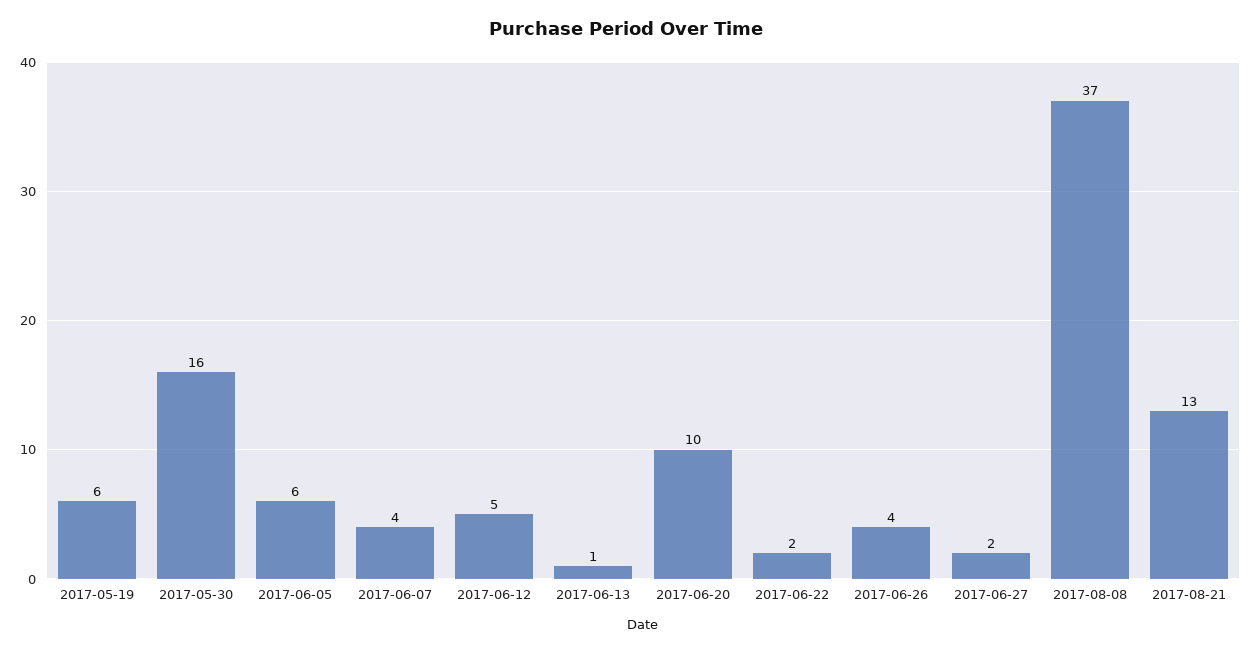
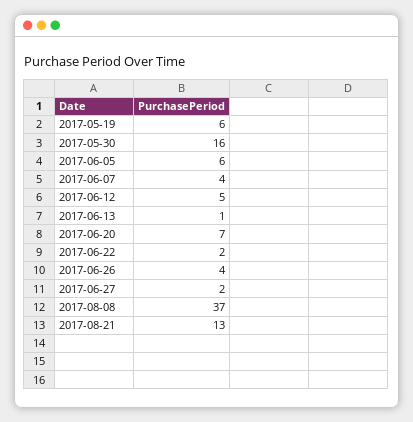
  {
    "2017-05-19": 6,
    "2017-05-30": 16,
    "2017-06-05": 6,
    "2017-06-07": 4,
    "2017-06-12": 5,
    "2017-06-13": 1,
-   "2017-06-20": 10,
+   "2017-06-20": 7,
    "2017-06-22": 2,
    "2017-06-26": 4,
    "2017-06-27": 2,
    "2017-08-08": 37,
    "2017-08-21": 13
  }

